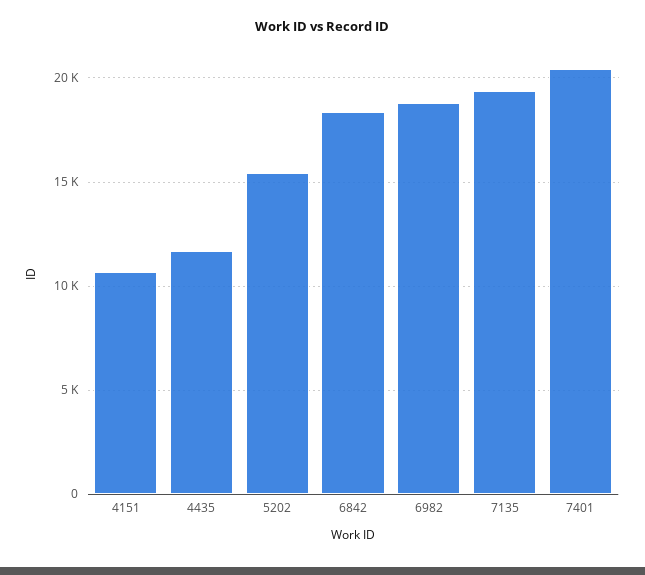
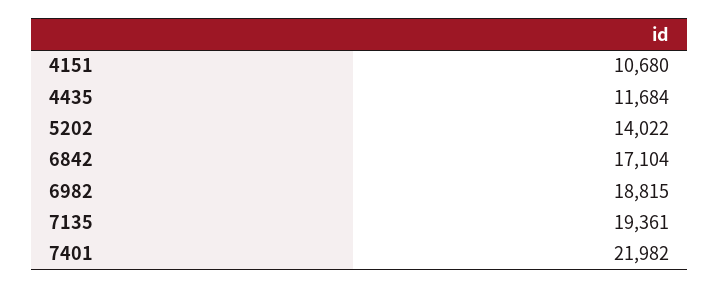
  {
    "4151": 10680,
    "4435": 11684,
-   "5202": 15500,
+   "5202": 14022,
-   "6842": 18500,
+   "6842": 17104,
    "6982": 18815,
    "7135": 19361,
-   "7401": 20500
+   "7401": 21982
  }

